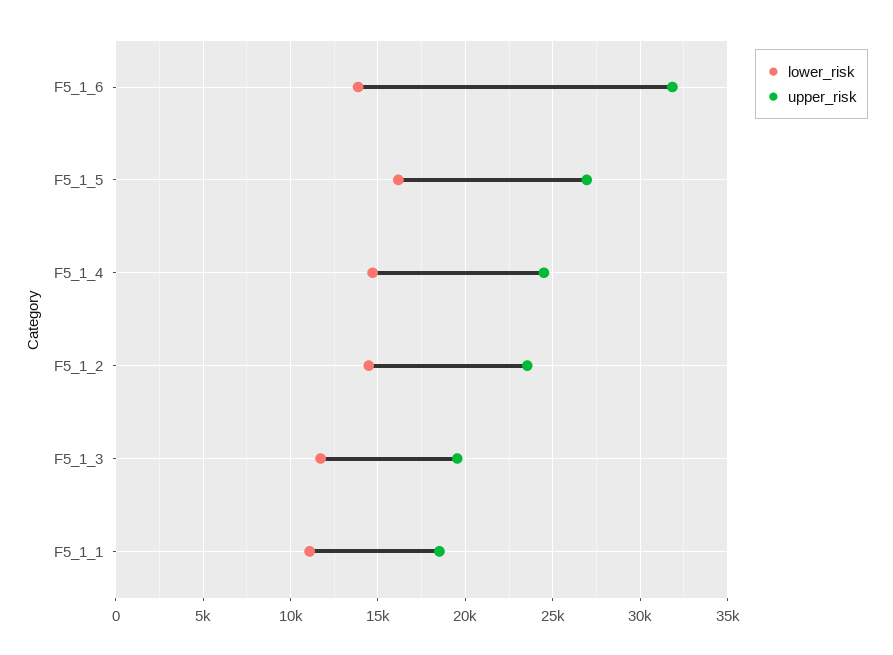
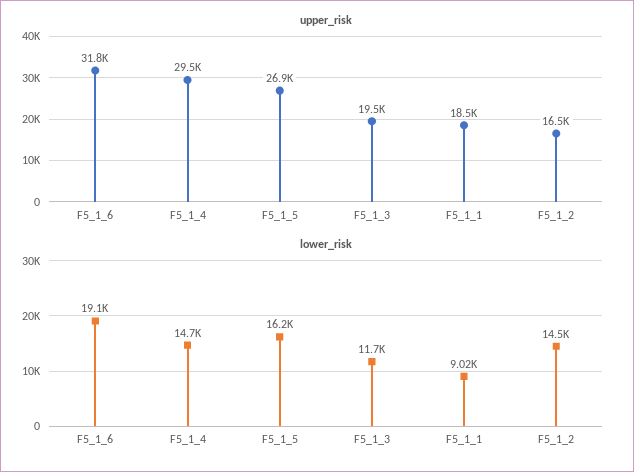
  {
    "lower_risk": {
-     "F5_1_6": 14000,
+     "F5_1_6": 19100,
      "F5_1_5": 16200,
      "F5_1_4": 14700,
      "F5_1_2": 14500,
      "F5_1_3": 11700,
-     "F5_1_1": 11000
+     "F5_1_1": 9020
    },
    "upper_risk": {
      "F5_1_6": 31800,
      "F5_1_5": 26900,
-     "F5_1_4": 24500,
+     "F5_1_4": 29500,
-     "F5_1_2": 23500,
+     "F5_1_2": 16500,
      "F5_1_3": 19500,
      "F5_1_1": 18500
    }
  }

